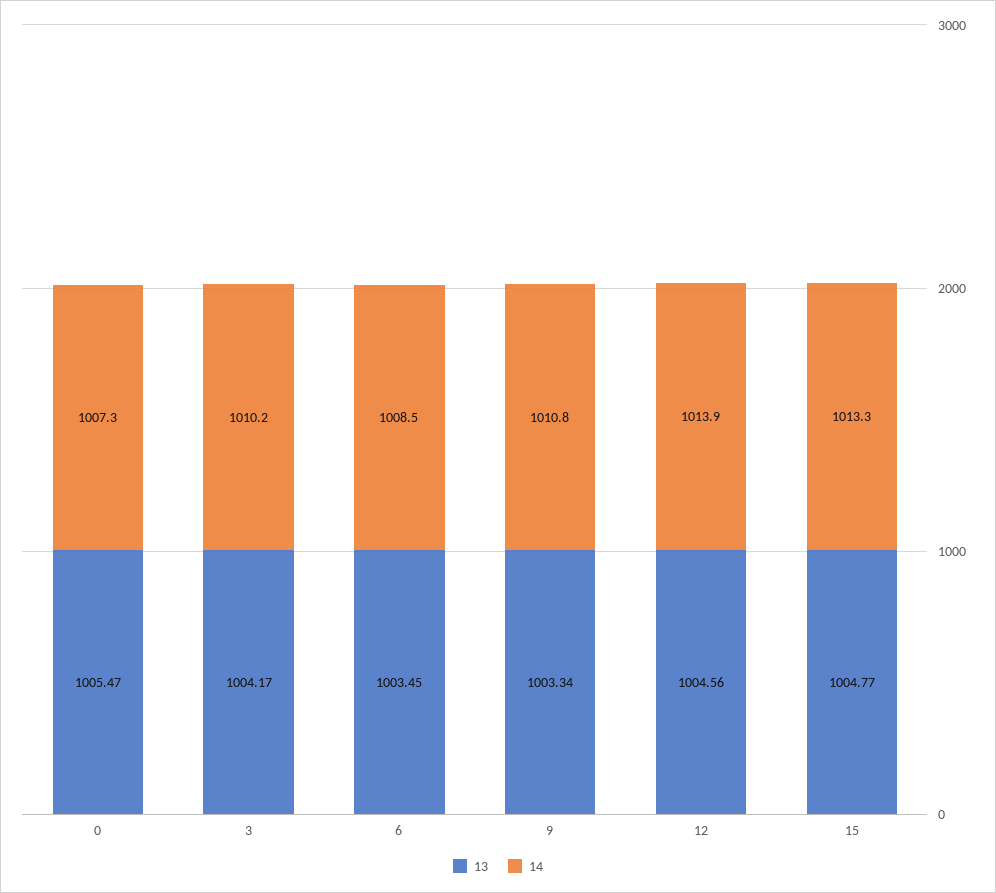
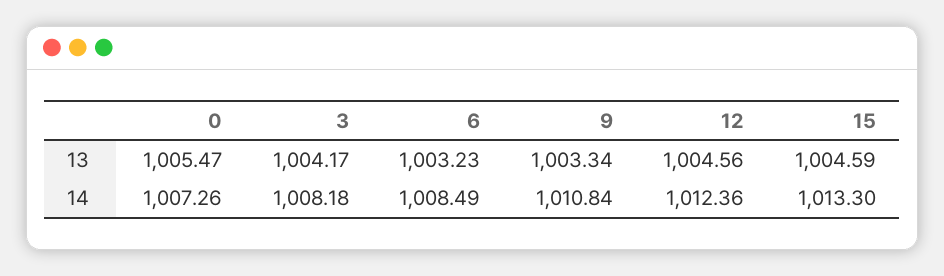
  {
    "13": {
      "0": 1005.47,
      "3": 1004.17,
-     "6": 1003.45,
+     "6": 1003.23,
      "9": 1003.34,
      "12": 1004.56,
-     "15": 1004.77
+     "15": 1004.59
    },
    "14": {
      "0": 1007.26,
-     "3": 1010.2,
+     "3": 1008.18,
      "6": 1008.49,
      "9": 1010.84,
-     "12": 1013.9,
+     "12": 1012.36,
      "15": 1013.3
    }
  }

